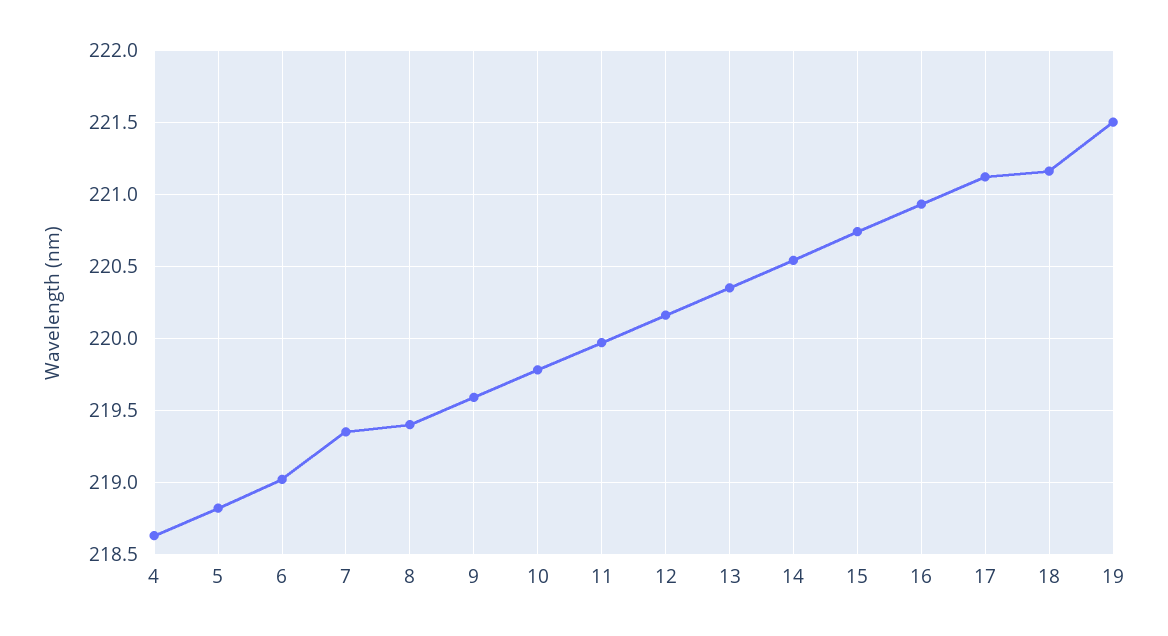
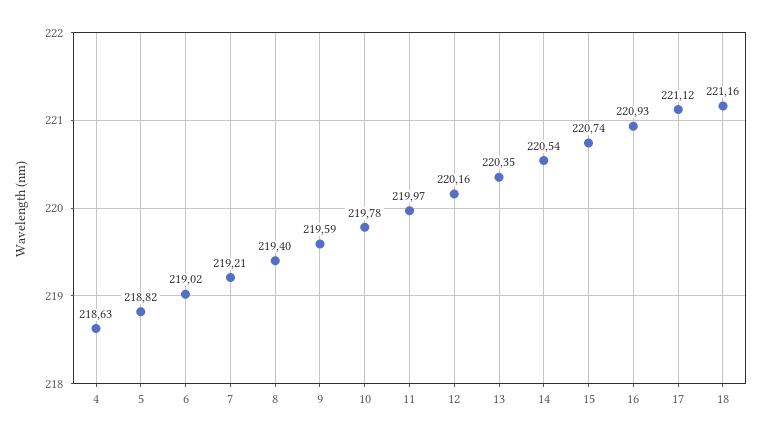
  {
    "4": 218.63,
    "5": 218.82,
    "6": 219.02,
-   "7": 219.35,
+   "7": 219.21,
    "8": 219.4,
    "9": 219.59,
    "10": 219.78,
    "11": 219.97,
    "12": 220.16,
    "13": 220.35,
    "14": 220.54,
    "15": 220.74,
    "16": 220.93,
    "17": 221.12,
-   "18": 221.16,
+   "18": 221.16
-   "19": 221.5
  }

